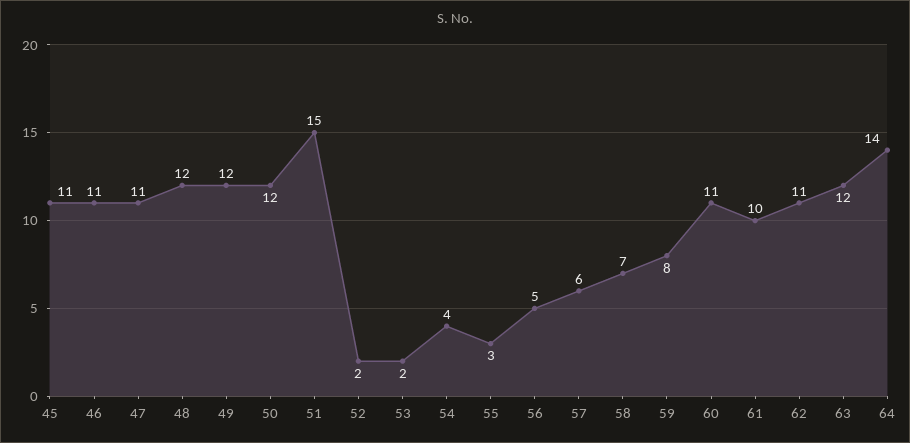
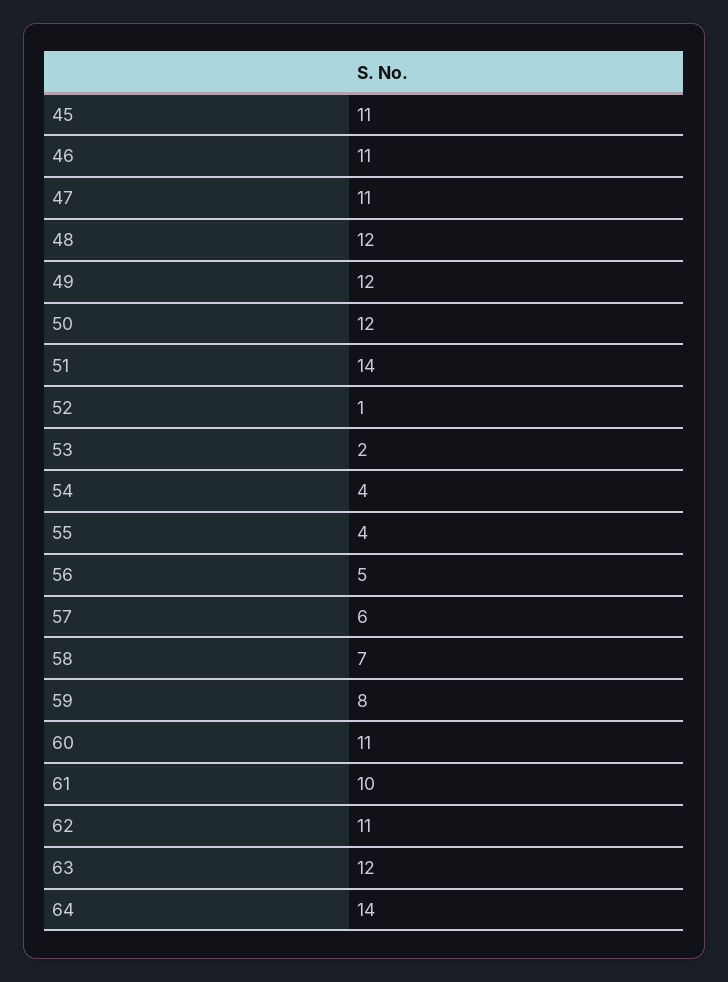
  {
    "45": 11,
    "46": 11,
    "47": 11,
    "48": 12,
    "49": 12,
    "50": 12,
-   "51": 15,
+   "51": 14,
-   "52": 2,
+   "52": 1,
    "53": 2,
    "54": 4,
-   "55": 3,
+   "55": 4,
    "56": 5,
    "57": 6,
    "58": 7,
    "59": 8,
    "60": 11,
    "61": 10,
    "62": 11,
    "63": 12,
    "64": 14
  }

